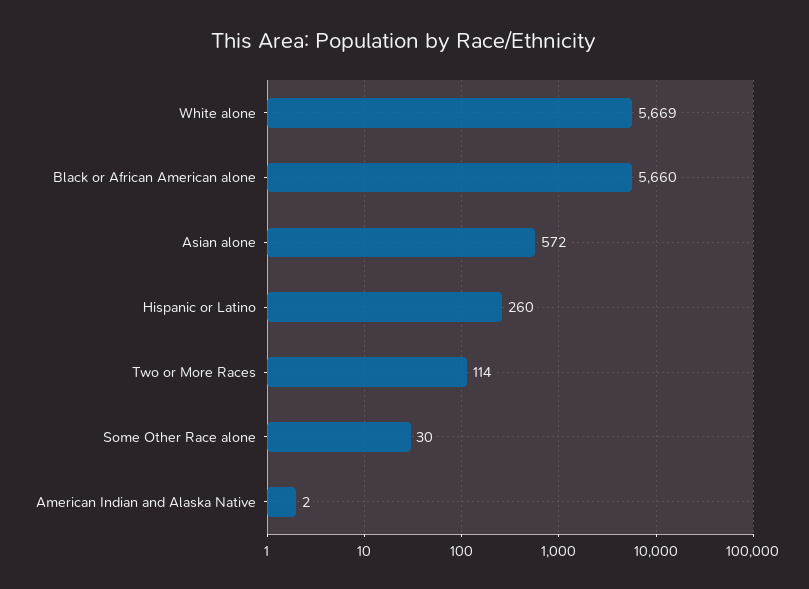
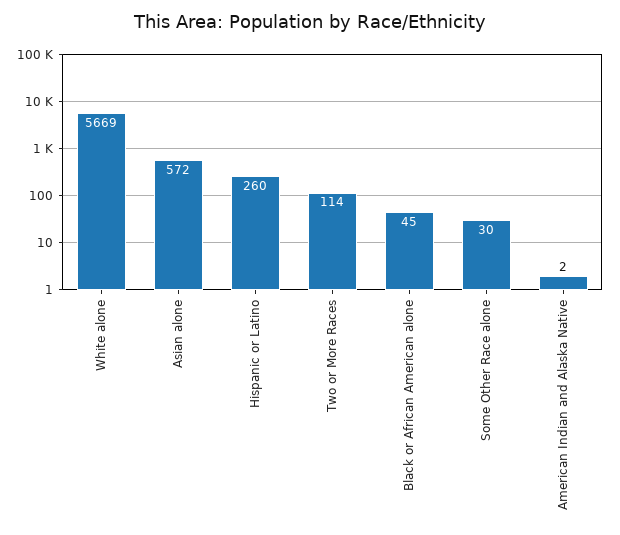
  {
    "White alone": 5669,
-   "Black or African American alone": 5660,
+   "Black or African American alone": 45,
    "Asian alone": 572,
    "Hispanic or Latino": 260,
    "Two or More Races": 114,
    "Some Other Race alone": 30,
    "American Indian and Alaska Native": 2
  }

